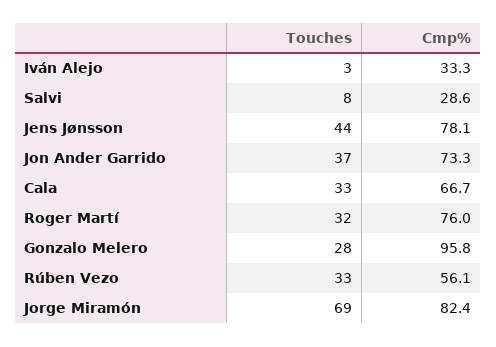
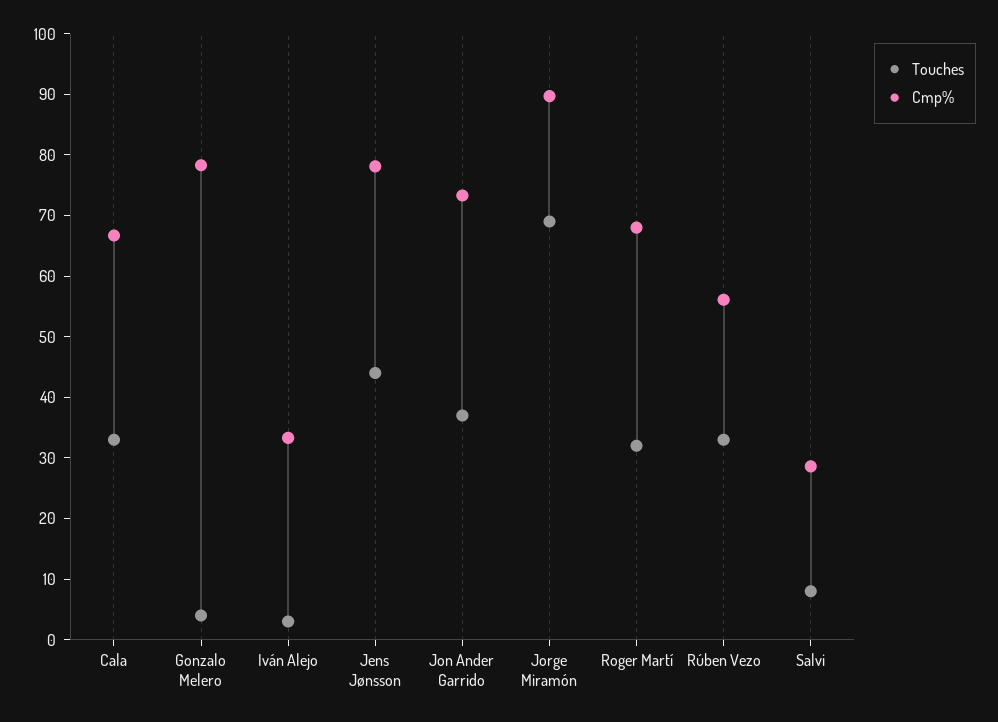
  {
    "Touches": {
      "Iván Alejo": 3,
      "Salvi": 8,
      "Jens Jønsson": 44,
      "Jon Ander Garrido": 37,
      "Cala": 33,
      "Roger Martí": 32,
-     "Gonzalo Melero": 28,
+     "Gonzalo Melero": 4,
      "Rúben Vezo": 33,
      "Jorge Miramón": 69
    },
    "Cmp%": {
      "Iván Alejo": 33.3,
      "Salvi": 28.6,
      "Jens Jønsson": 78.1,
      "Jon Ander Garrido": 73.3,
      "Cala": 66.7,
-     "Roger Martí": 76,
+     "Roger Martí": 68,
-     "Gonzalo Melero": 95.8,
+     "Gonzalo Melero": 78,
      "Rúben Vezo": 56.1,
-     "Jorge Miramón": 82.4
+     "Jorge Miramón": 90
    }
  }

